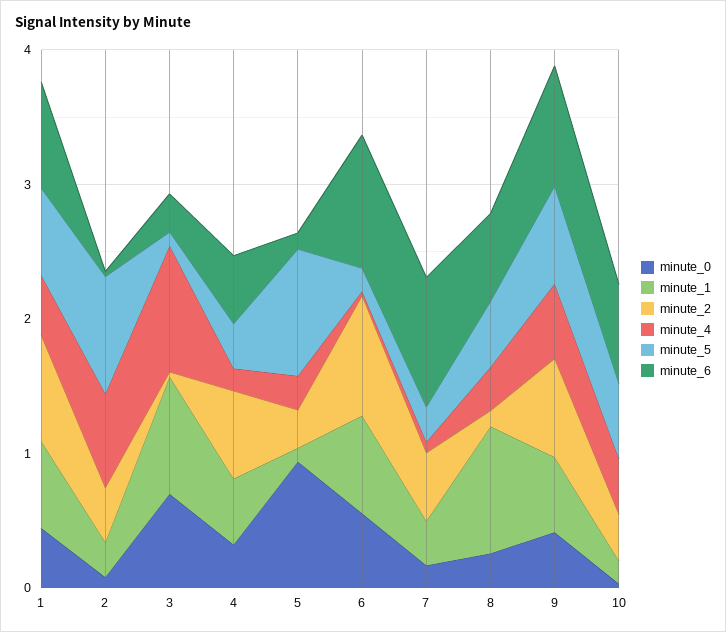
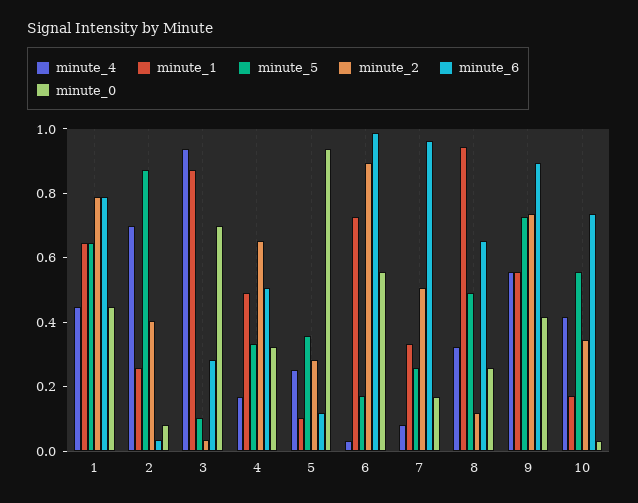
  {
    "minute_0": {
      "1": 0.45,
      "2": 0.1,
      "3": 0.7,
      "4": 0.3,
      "5": 0.95,
      "6": 0.55,
      "7": 0.15,
      "8": 0.25,
      "9": 0.4,
      "10": 0.05
    },
    "minute_1": {
      "1": 0.65,
      "2": 0.25,
      "3": 0.85,
      "4": 0.5,
      "5": 0.1,
      "6": 0.75,
      "7": 0.35,
      "8": 0.95,
      "9": 0.55,
      "10": 0.15
    },
    "minute_2": {
      "1": 0.8,
      "2": 0.4,
      "3": 0.05,
      "4": 0.65,
      "5": 0.3,
      "6": 0.9,
      "7": 0.5,
      "8": 0.1,
      "9": 0.75,
      "10": 0.35
    },
    "minute_4": {
      "1": 0.45,
      "2": 0.7,
      "3": 0.95,
      "4": 0.15,
      "5": 0.25,
      "6": 0.05,
      "7": 0.1,
      "8": 0.3,
      "9": 0.55,
      "10": 0.4
    },
    "minute_5": {
      "1": 0.65,
      "2": 0.85,
      "3": 0.1,
      "4": 0.35,
-     "5": 1,
+     "5": 0.35,
      "6": 0.15,
      "7": 0.25,
      "8": 0.5,
      "9": 0.75,
      "10": 0.55
    },
    "minute_6": {
      "1": 0.8,
      "2": 0.05,
      "3": 0.3,
      "4": 0.5,
      "5": 0.1,
      "6": 1,
      "7": 0.95,
      "8": 0.65,
      "9": 0.9,
      "10": 0.75
    }
  }

